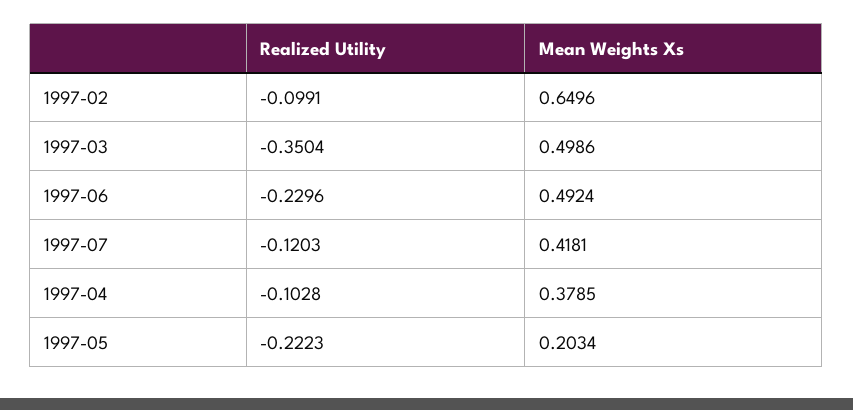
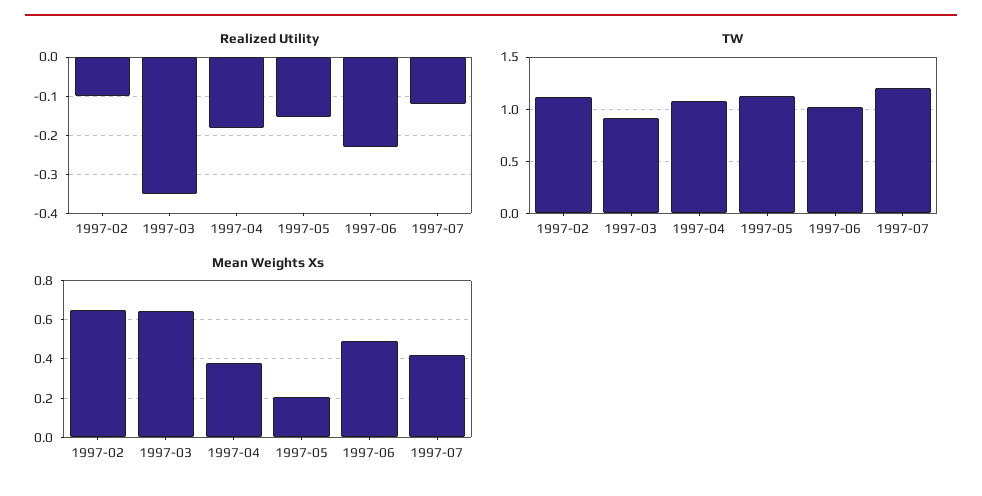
  {
    "Realized Utility": {
      "1997-02": -0.0991,
      "1997-03": -0.3504,
      "1997-06": -0.2296,
      "1997-07": -0.1203,
-     "1997-04": -0.1028,
+     "1997-04": -0.18,
-     "1997-05": -0.2223
+     "1997-05": -0.16
    },
    "Mean Weights Xs": {
      "1997-02": 0.6496,
-     "1997-03": 0.4986,
+     "1997-03": 0.65,
      "1997-06": 0.4924,
      "1997-07": 0.4181,
      "1997-04": 0.3785,
      "1997-05": 0.2034
-   }
+   },
+   "TW": {
+     "1997-02": 1.1,
+     "1997-03": 0.9,
+     "1997-04": 1.1,
+     "1997-05": 1.1,
+     "1997-06": 1,
+     "1997-07": 1.2
+   }
  }

